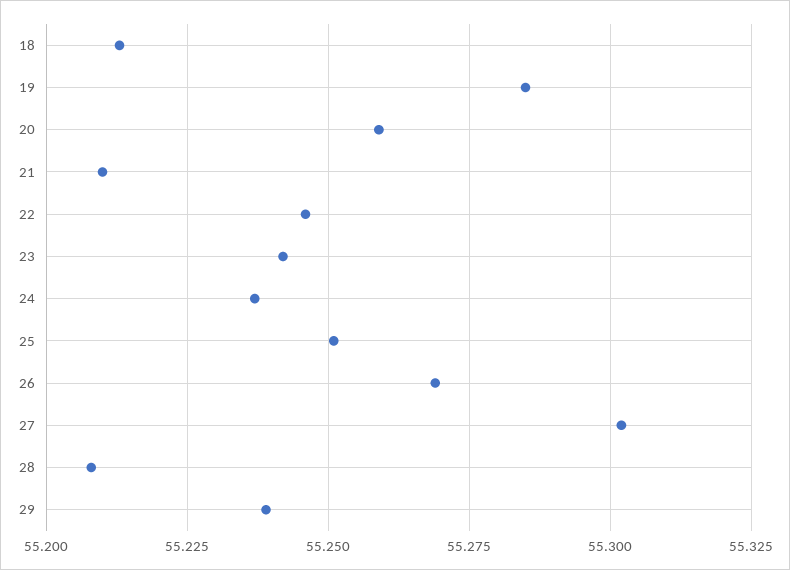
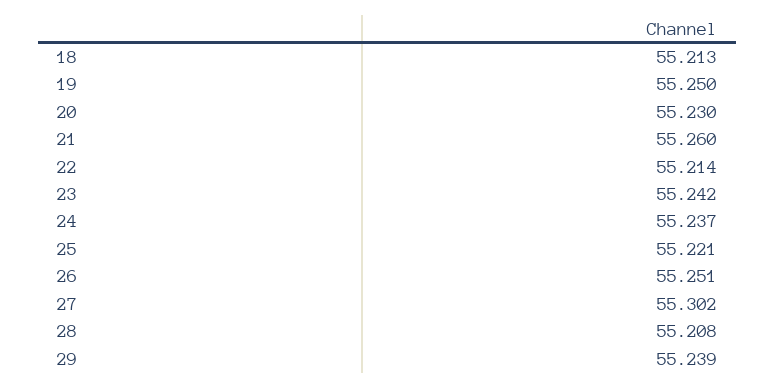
  {
    "18": 55.213,
-   "19": 55.285,
+   "19": 55.25,
-   "20": 55.26,
+   "20": 55.23,
-   "21": 55.21,
+   "21": 55.26,
-   "22": 55.245,
+   "22": 55.214,
    "23": 55.242,
    "24": 55.237,
-   "25": 55.25,
+   "25": 55.221,
-   "26": 55.27,
+   "26": 55.251,
    "27": 55.302,
    "28": 55.208,
    "29": 55.239
  }

